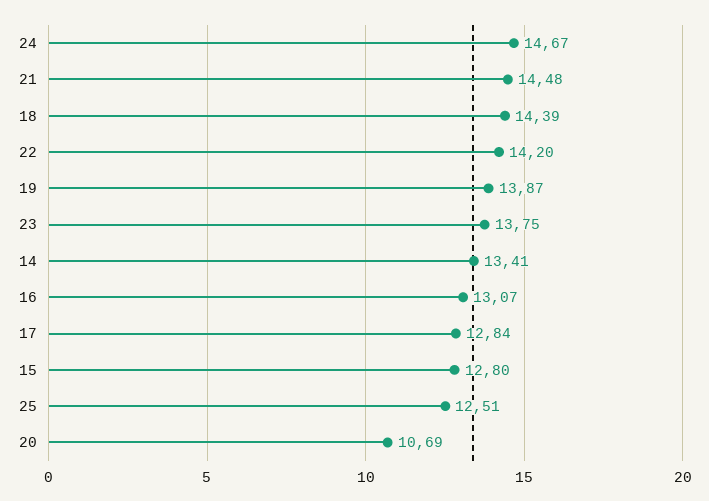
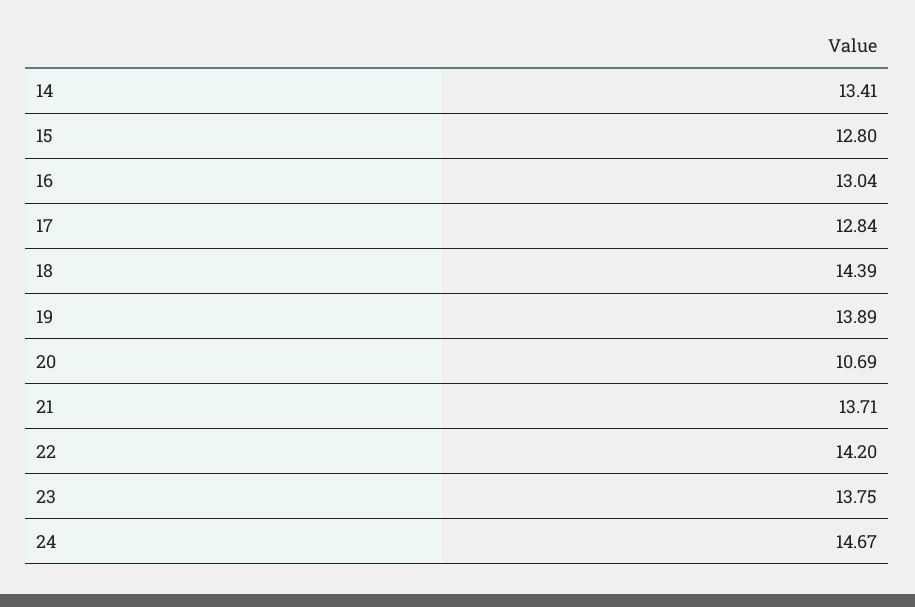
  {
    "24": 14.67,
-   "21": 14.48,
+   "21": 13.71,
    "18": 14.39,
    "22": 14.2,
-   "19": 13.87,
+   "19": 13.89,
    "23": 13.75,
    "14": 13.41,
-   "16": 13.07,
+   "16": 13.04,
    "17": 12.84,
    "15": 12.8,
-   "25": 12.51,
    "20": 10.69
  }

